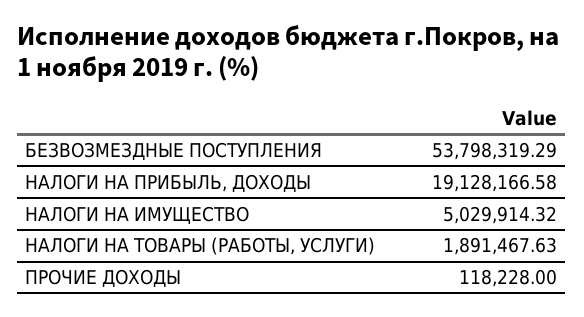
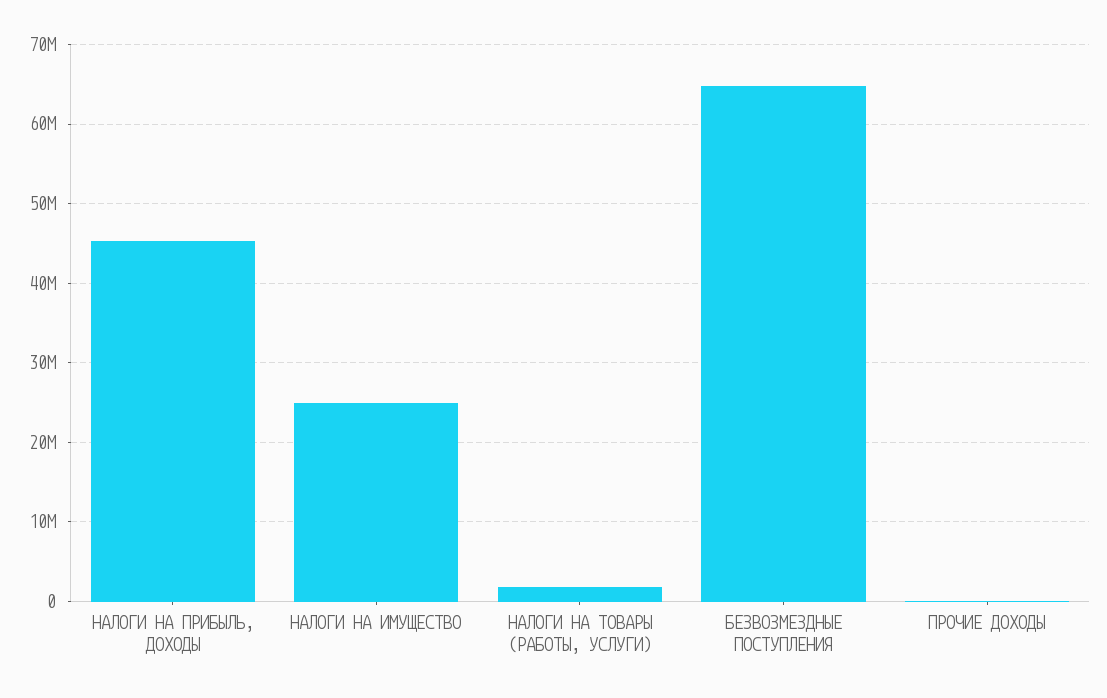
  {
-   "БЕЗВОЗМЕЗДНЫЕ ПОСТУПЛЕНИЯ": 53798319.29,
+   "БЕЗВОЗМЕЗДНЫЕ ПОСТУПЛЕНИЯ": 65000000,
-   "НАЛОГИ НА ПРИБЫЛЬ, ДОХОДЫ": 19128166.58,
+   "НАЛОГИ НА ПРИБЫЛЬ, ДОХОДЫ": 45000000,
-   "НАЛОГИ НА ИМУЩЕСТВО": 5029914.32,
+   "НАЛОГИ НА ИМУЩЕСТВО": 25000000,
    "НАЛОГИ НА ТОВАРЫ (РАБОТЫ, УСЛУГИ)": 1891467.63,
    "ПРОЧИЕ ДОХОДЫ": 118228
  }

